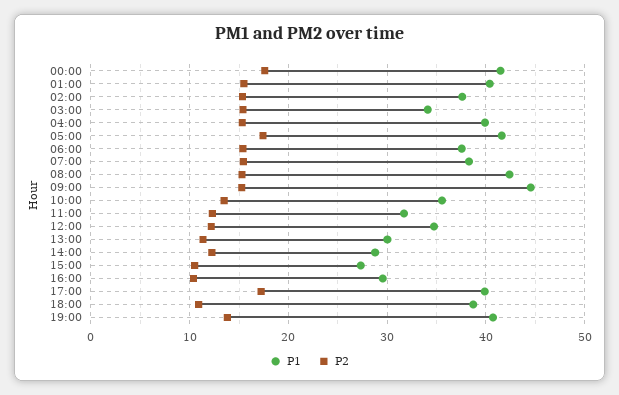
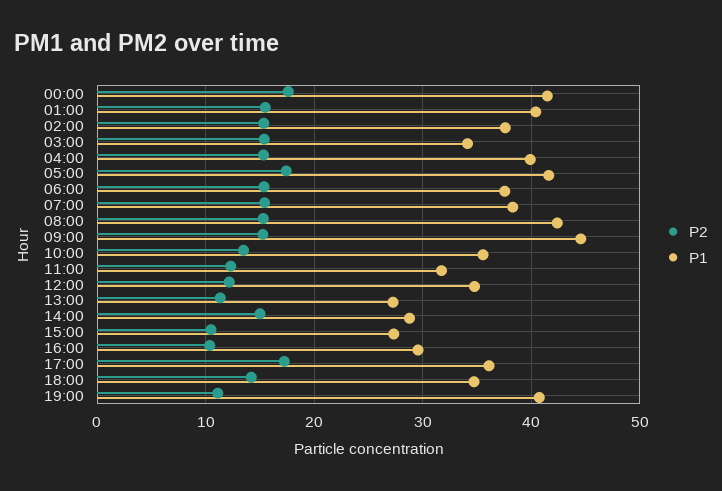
  {
    "P1": {
      "00:00": 41,
      "01:00": 40,
      "02:00": 38,
      "03:00": 34,
      "04:00": 40,
      "05:00": 42,
      "06:00": 38,
      "07:00": 38,
      "08:00": 42,
      "09:00": 45,
      "10:00": 36,
      "11:00": 32,
      "12:00": 35,
-     "13:00": 30,
+     "13:00": 27,
      "14:00": 29,
      "15:00": 27,
      "16:00": 30,
-     "17:00": 40,
+     "17:00": 36,
-     "18:00": 39,
+     "18:00": 35,
      "19:00": 41
    },
    "P2": {
      "00:00": 18,
      "01:00": 15,
      "02:00": 15,
      "03:00": 15,
      "04:00": 15,
      "05:00": 17,
      "06:00": 15,
      "07:00": 15,
      "08:00": 15,
      "09:00": 15,
      "10:00": 13,
      "11:00": 12,
      "12:00": 12,
      "13:00": 11,
-     "14:00": 12,
+     "14:00": 15,
      "15:00": 11,
      "16:00": 10,
      "17:00": 17,
-     "18:00": 11,
+     "18:00": 14,
-     "19:00": 14
+     "19:00": 11
    }
  }

